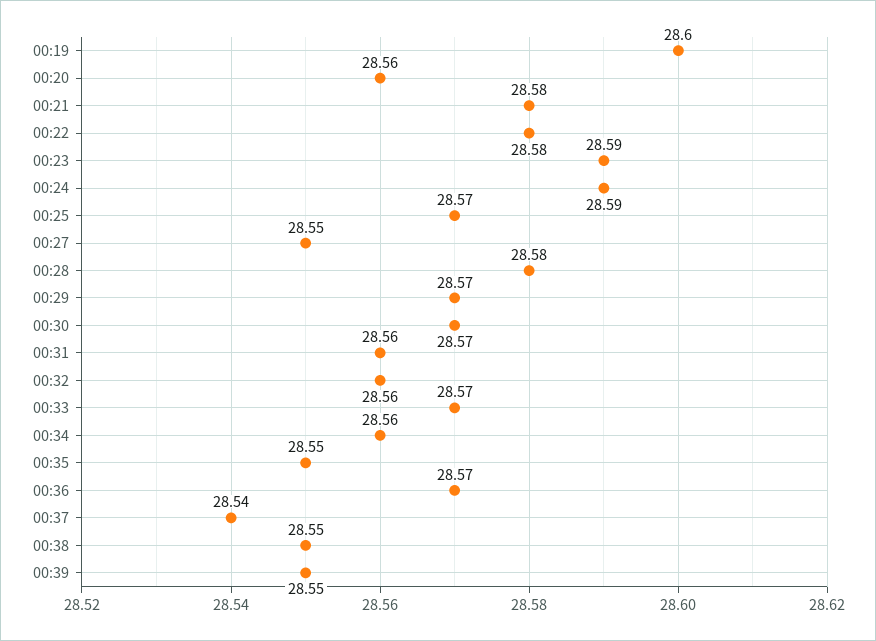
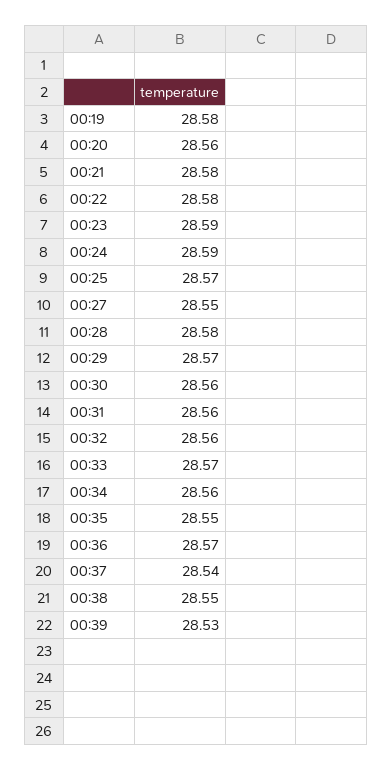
  {
-   "00:19": 28.6,
+   "00:19": 28.58,
    "00:20": 28.56,
    "00:21": 28.58,
    "00:22": 28.58,
    "00:23": 28.59,
    "00:24": 28.59,
    "00:25": 28.57,
    "00:27": 28.55,
    "00:28": 28.58,
    "00:29": 28.57,
-   "00:30": 28.57,
+   "00:30": 28.56,
    "00:31": 28.56,
    "00:32": 28.56,
    "00:33": 28.57,
    "00:34": 28.56,
    "00:35": 28.55,
    "00:36": 28.57,
    "00:37": 28.54,
    "00:38": 28.55,
-   "00:39": 28.55
+   "00:39": 28.53
  }

